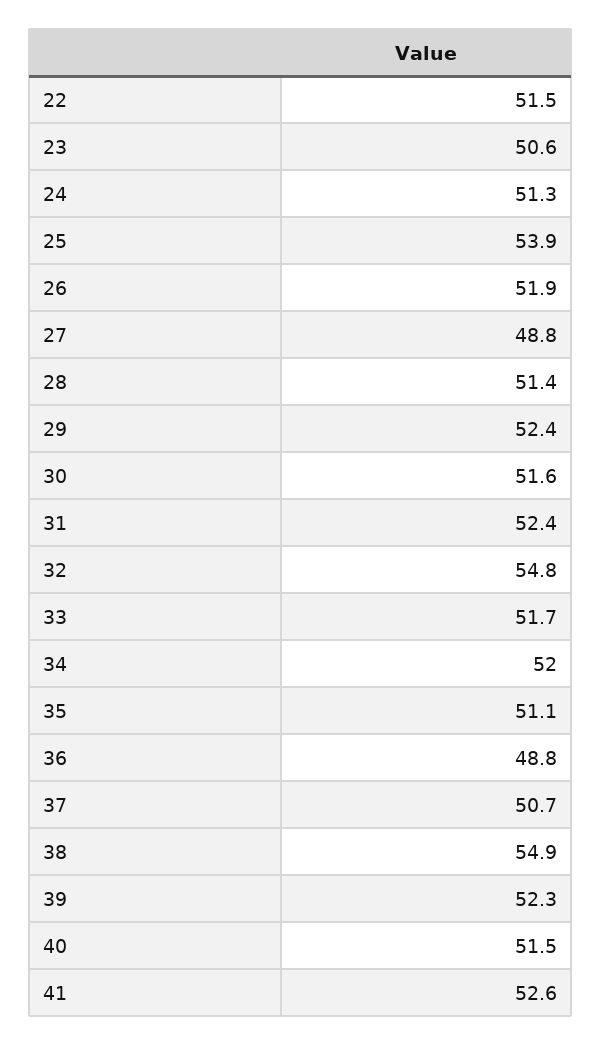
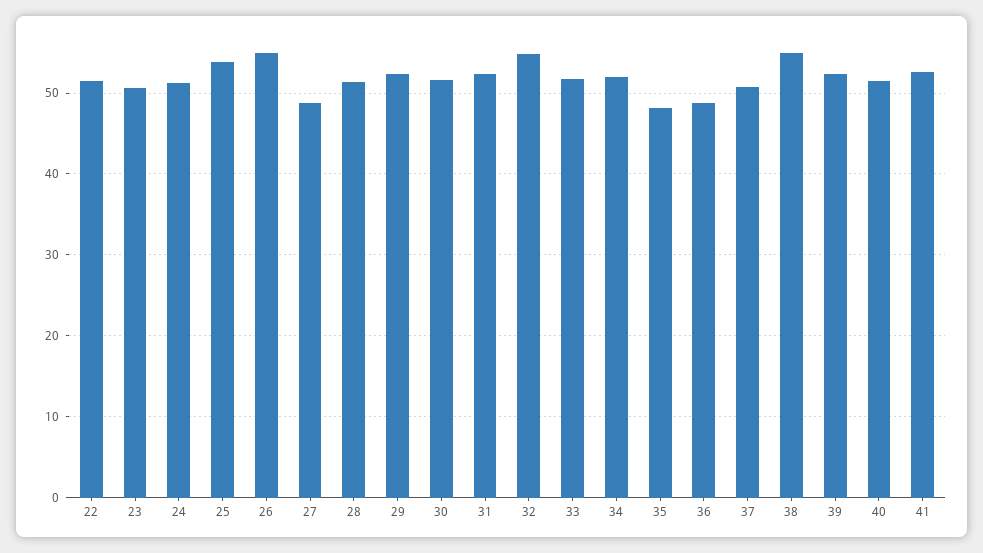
  {
    "22": 51.5,
    "23": 50.6,
    "24": 51.3,
    "25": 53.9,
-   "26": 51.9,
+   "26": 55,
    "27": 48.8,
    "28": 51.4,
    "29": 52.4,
    "30": 51.6,
    "31": 52.4,
    "32": 54.8,
    "33": 51.7,
    "34": 52,
-   "35": 51.1,
+   "35": 48,
    "36": 48.8,
    "37": 50.7,
    "38": 54.9,
    "39": 52.3,
    "40": 51.5,
    "41": 52.6
  }

